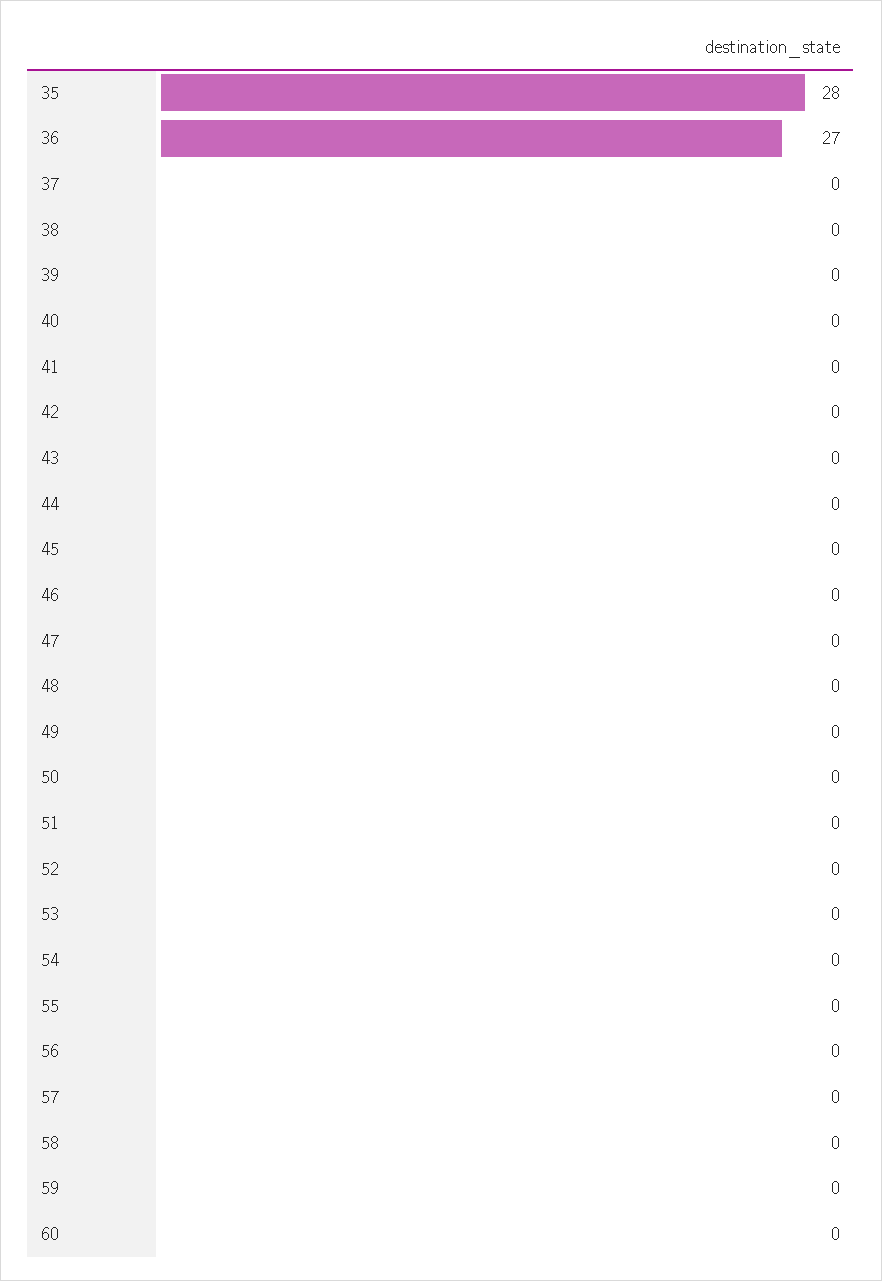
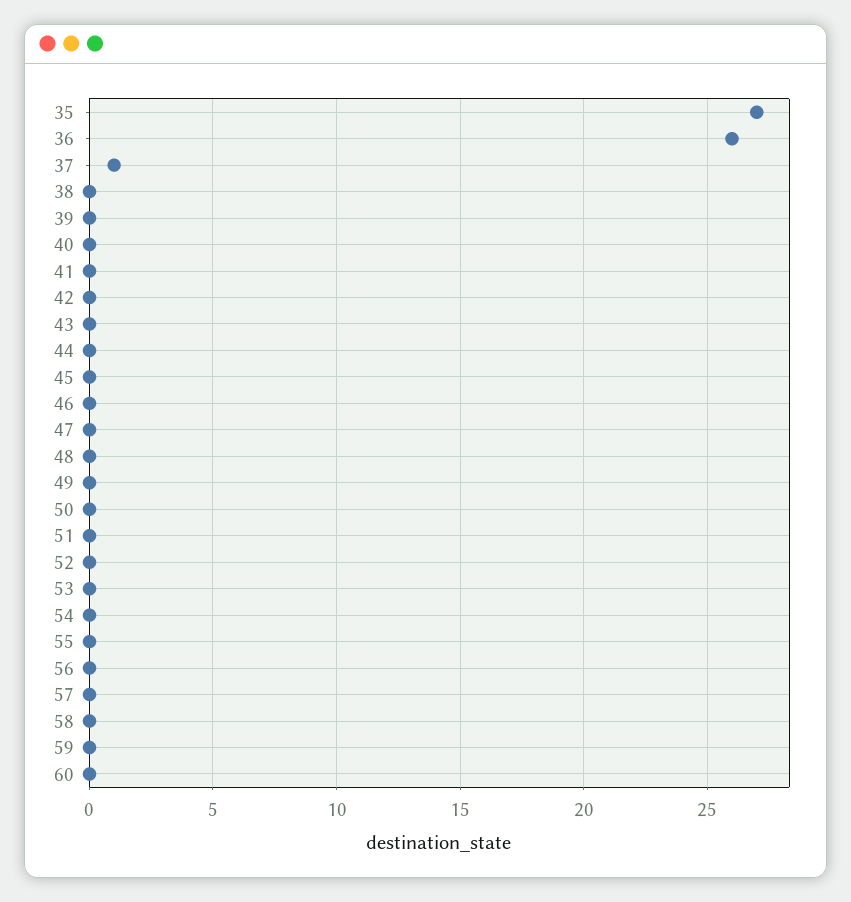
  {
-   "35": 28,
+   "35": 27,
-   "36": 27,
+   "36": 26,
-   "37": 0,
+   "37": 1,
    "38": 0,
    "39": 0,
    "40": 0,
    "41": 0,
    "42": 0,
    "43": 0,
    "44": 0,
    "45": 0,
    "46": 0,
    "47": 0,
    "48": 0,
    "49": 0,
    "50": 0,
    "51": 0,
    "52": 0,
    "53": 0,
    "54": 0,
    "55": 0,
    "56": 0,
    "57": 0,
    "58": 0,
    "59": 0,
    "60": 0
  }

